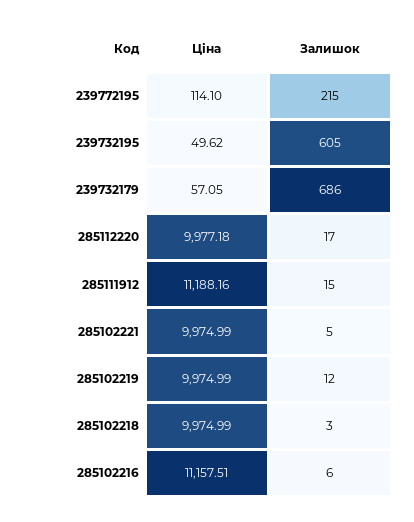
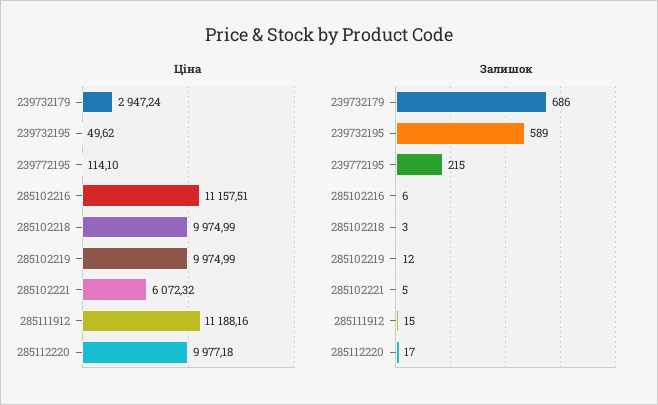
  {
    "Ціна": {
      "239772195": 114.1,
      "239732195": 49.62,
-     "239732179": 57.05,
+     "239732179": 2947.24,
      "285112220": 9977.18,
      "285111912": 11188.16,
-     "285102221": 9974.99,
+     "285102221": 6072.32,
      "285102219": 9974.99,
      "285102218": 9974.99,
      "285102216": 11157.51
    },
    "Залишок": {
      "239772195": 215,
-     "239732195": 605,
+     "239732195": 589,
      "239732179": 686,
      "285112220": 17,
      "285111912": 15,
      "285102221": 5,
      "285102219": 12,
      "285102218": 3,
      "285102216": 6
    }
  }

